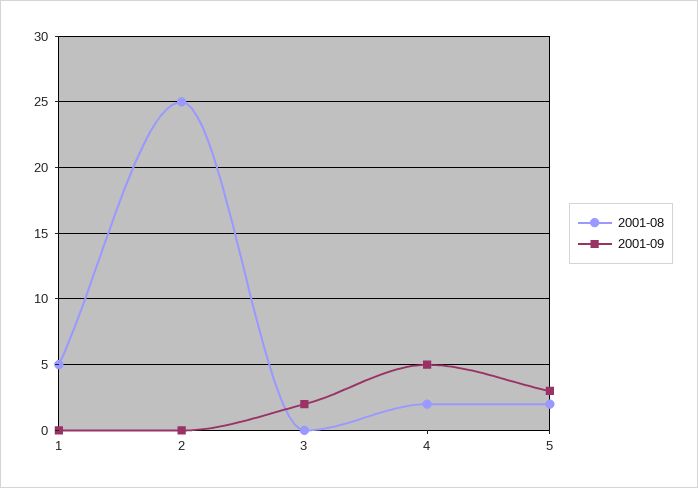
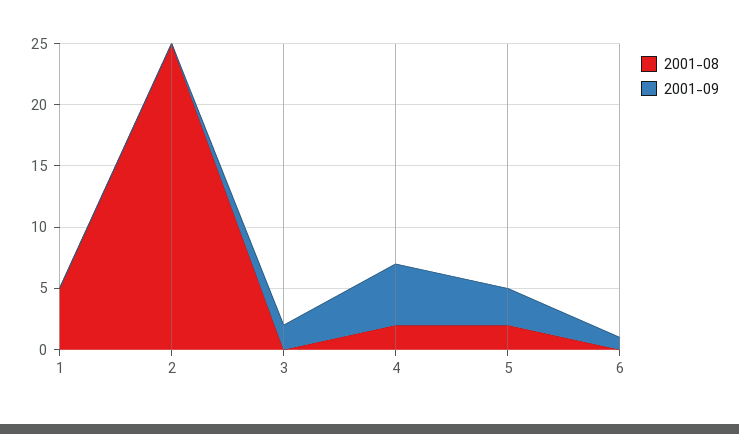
  {
    "2001-08": {
      "1": 5,
      "2": 25,
      "3": 0,
      "4": 2,
-     "5": 2
+     "5": 2,
+     "6": 0
    },
    "2001-09": {
      "1": 0,
      "2": 0,
      "3": 2,
      "4": 5,
-     "5": 3
+     "5": 3,
+     "6": 1
    }
  }

